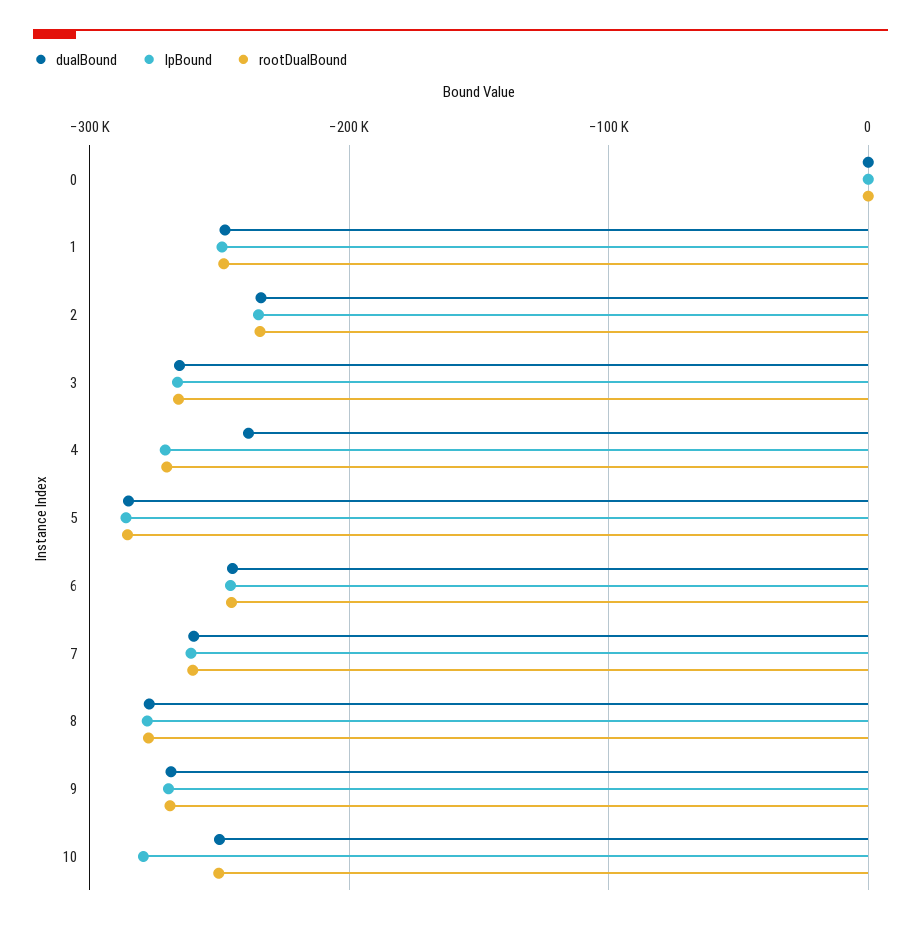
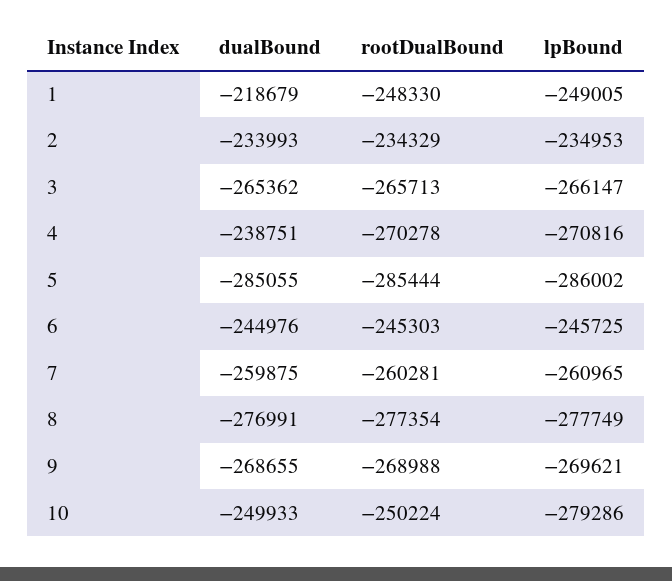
  {
    "dualBound": {
-     "0": 0,
-     "1": -250000,
+     "1": -218679,
      "2": -233993,
      "3": -265362,
      "4": -238751,
      "5": -285055,
      "6": -244976,
      "7": -259875,
      "8": -276991,
      "9": -268655,
      "10": -249933
    },
    "lpBound": {
-     "0": 0,
      "1": -249005,
      "2": -234953,
      "3": -266147,
      "4": -270816,
      "5": -286002,
      "6": -245725,
      "7": -260965,
      "8": -277749,
      "9": -269621,
      "10": -279286
    },
    "rootDualBound": {
-     "0": 0,
      "1": -248330,
      "2": -234329,
      "3": -265713,
      "4": -270278,
      "5": -285444,
      "6": -245303,
      "7": -260281,
      "8": -277354,
      "9": -268988,
      "10": -250224
    }
  }

